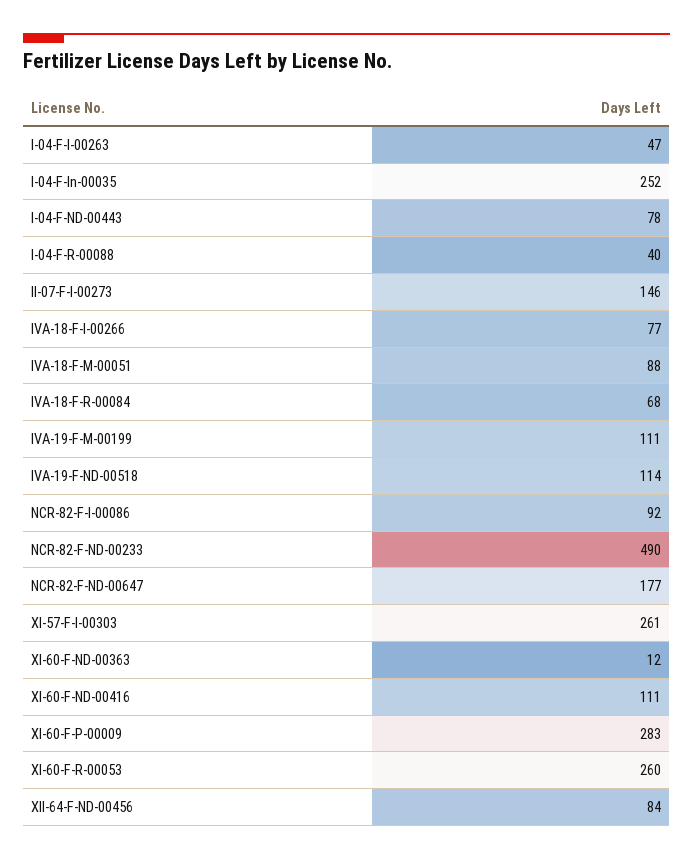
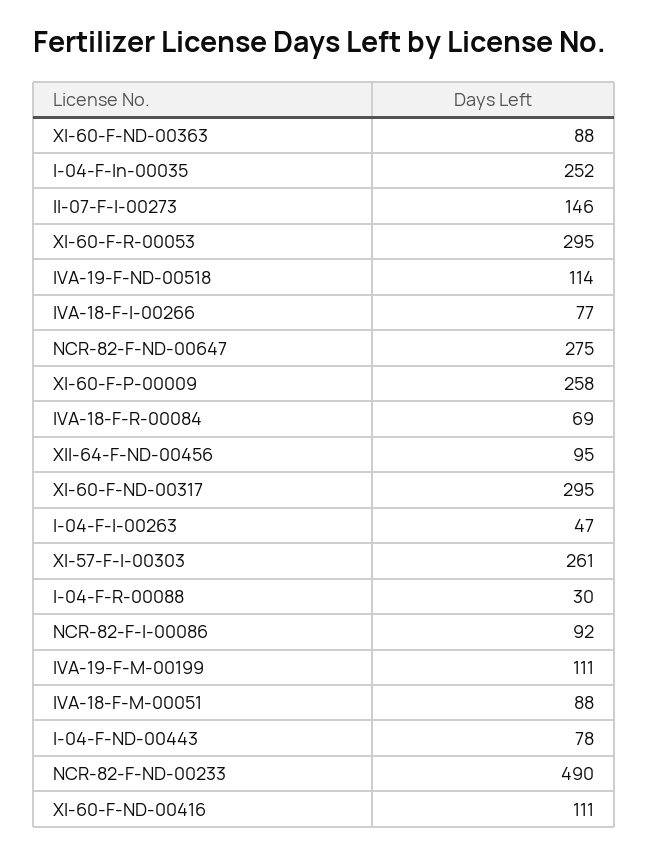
  {
    "I-04-F-I-00263": 47,
    "I-04-F-In-00035": 252,
    "I-04-F-ND-00443": 78,
-   "I-04-F-R-00088": 40,
+   "I-04-F-R-00088": 30,
    "II-07-F-I-00273": 146,
    "IVA-18-F-I-00266": 77,
    "IVA-18-F-M-00051": 88,
-   "IVA-18-F-R-00084": 68,
+   "IVA-18-F-R-00084": 69,
    "IVA-19-F-M-00199": 111,
    "IVA-19-F-ND-00518": 114,
    "NCR-82-F-I-00086": 92,
    "NCR-82-F-ND-00233": 490,
-   "NCR-82-F-ND-00647": 177,
+   "NCR-82-F-ND-00647": 275,
    "XI-57-F-I-00303": 261,
-   "XI-60-F-ND-00363": 12,
+   "XI-60-F-ND-00363": 88,
    "XI-60-F-ND-00416": 111,
-   "XI-60-F-P-00009": 283,
+   "XI-60-F-P-00009": 258,
-   "XI-60-F-R-00053": 260,
+   "XI-60-F-R-00053": 295,
-   "XII-64-F-ND-00456": 84
+   "XII-64-F-ND-00456": 95,
+   "XI-60-F-ND-00317": 295
  }

